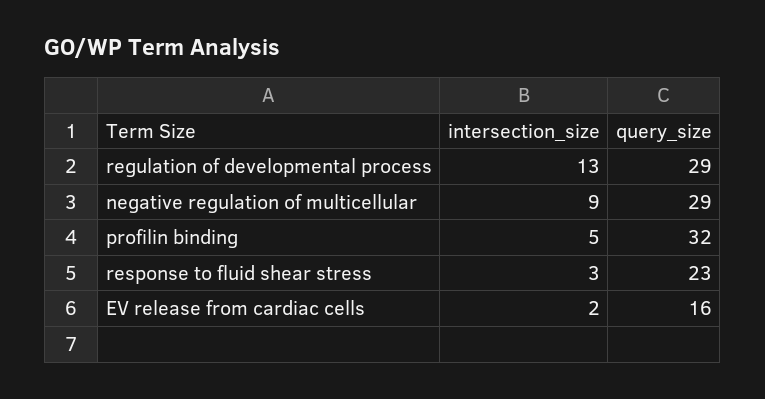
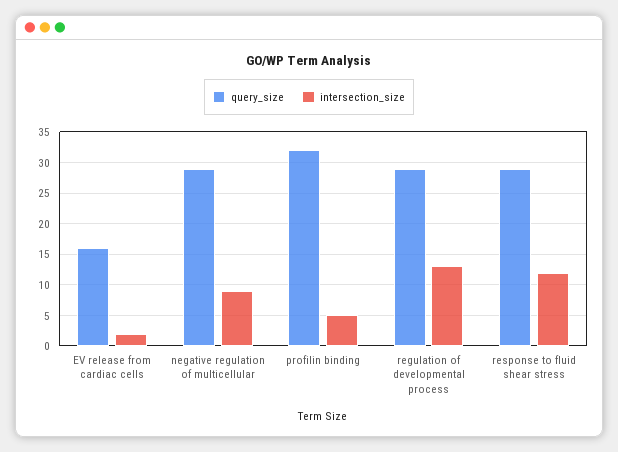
  {
    "intersection_size": {
      "regulation of developmental process": 13,
      "negative regulation of multicellular": 9,
      "profilin binding": 5,
-     "response to fluid shear stress": 3,
+     "response to fluid shear stress": 12,
      "EV release from cardiac cells": 2
    },
    "query_size": {
      "regulation of developmental process": 29,
      "negative regulation of multicellular": 29,
      "profilin binding": 32,
-     "response to fluid shear stress": 23,
+     "response to fluid shear stress": 29,
      "EV release from cardiac cells": 16
    }
  }

